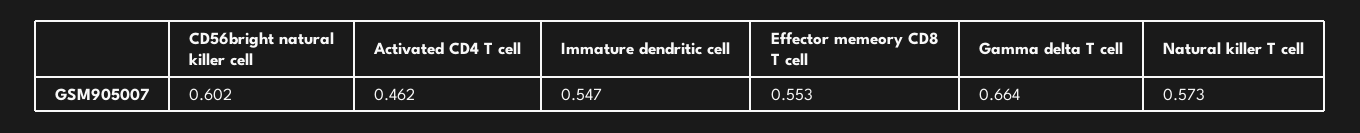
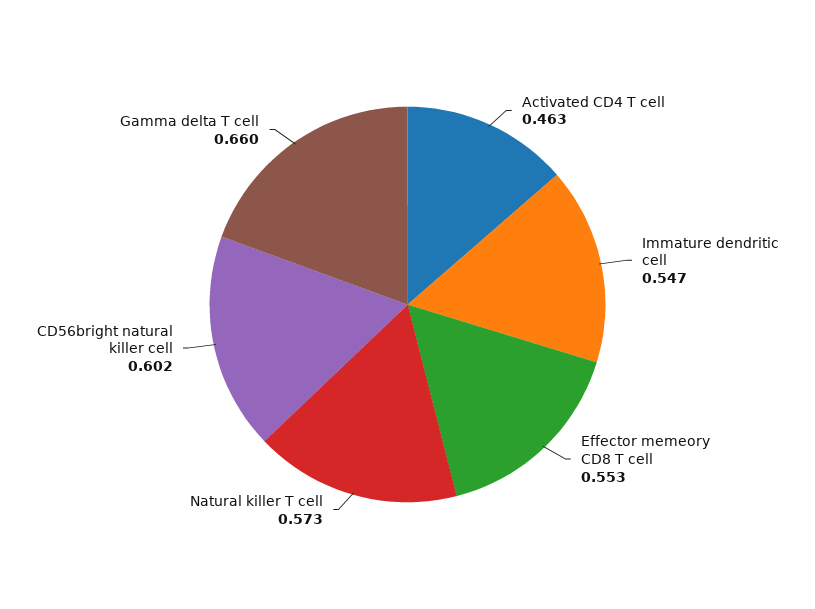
  {
    "CD56bright natural killer cell": 0.602,
-   "Activated CD4 T cell": 0.462,
+   "Activated CD4 T cell": 0.463,
    "Immature dendritic cell": 0.547,
    "Effector memeory CD8 T cell": 0.553,
-   "Gamma delta T cell": 0.664,
+   "Gamma delta T cell": 0.66,
    "Natural killer T cell": 0.573
  }

